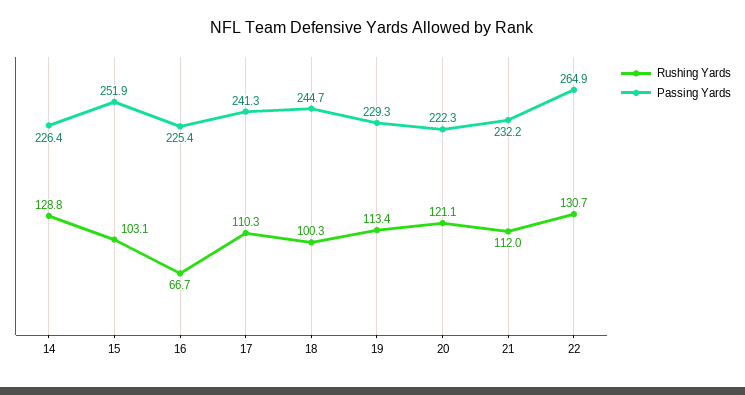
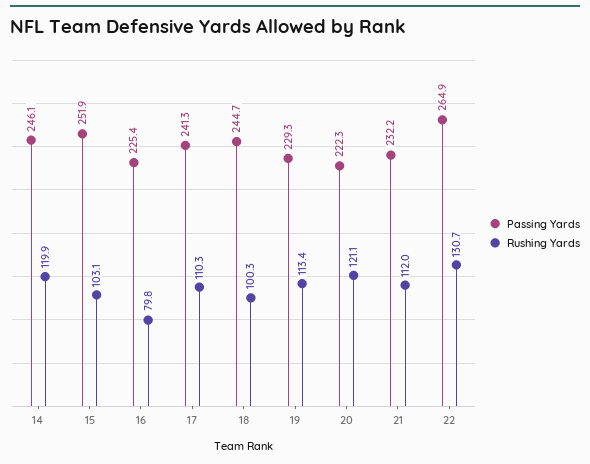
  {
    "Rushing Yards": {
-     "14": 128.8,
+     "14": 119.9,
      "15": 103.1,
-     "16": 66.7,
+     "16": 79.8,
      "17": 110.3,
      "18": 100.3,
      "19": 113.4,
      "20": 121.1,
      "21": 112,
      "22": 130.7
    },
    "Passing Yards": {
-     "14": 226.4,
+     "14": 246.1,
      "15": 251.9,
      "16": 225.4,
      "17": 241.3,
      "18": 244.7,
      "19": 229.3,
      "20": 222.3,
      "21": 232.2,
      "22": 264.9
    }
  }

